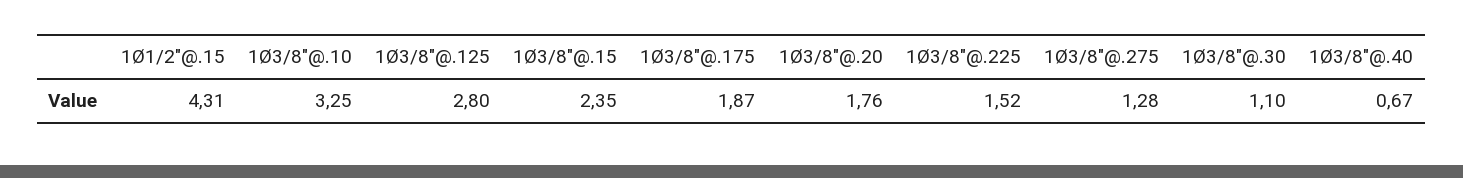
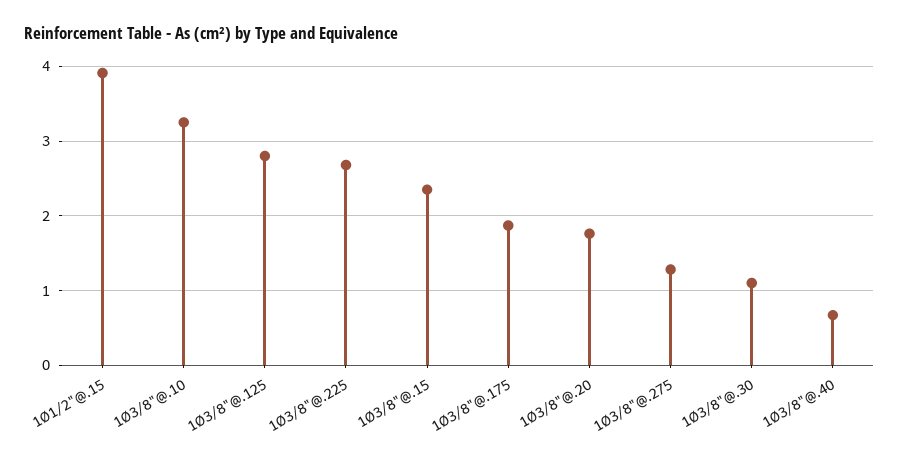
  {
-   "1Ø1/2\"@.15": 4.31,
+   "1Ø1/2\"@.15": 3.9,
    "1Ø3/8\"@.10": 3.25,
    "1Ø3/8\"@.125": 2.8,
    "1Ø3/8\"@.15": 2.35,
    "1Ø3/8\"@.175": 1.87,
    "1Ø3/8\"@.20": 1.76,
-   "1Ø3/8\"@.225": 1.52,
+   "1Ø3/8\"@.225": 2.7,
    "1Ø3/8\"@.275": 1.28,
    "1Ø3/8\"@.30": 1.1,
    "1Ø3/8\"@.40": 0.67
  }

